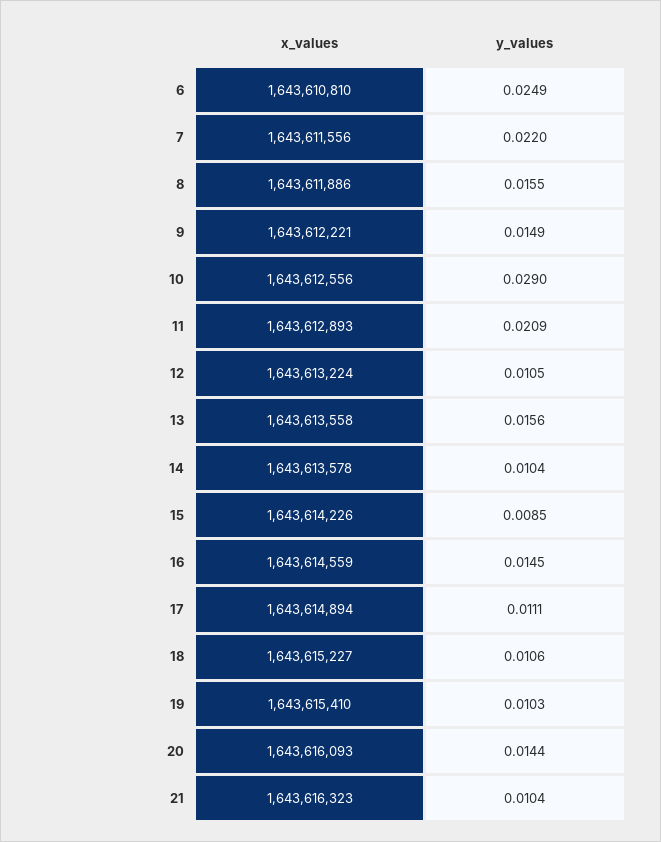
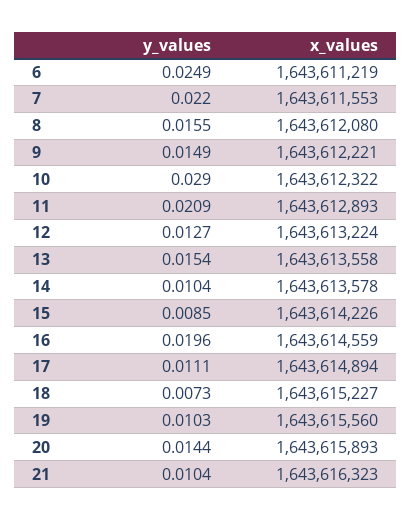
  {
    "x_values": {
-     "6": 1643610810,
+     "6": 1643611219,
-     "7": 1643611556,
+     "7": 1643611553,
-     "8": 1643611886,
+     "8": 1643612080,
      "9": 1643612221,
-     "10": 1643612556,
+     "10": 1643612322,
      "11": 1643612893,
      "12": 1643613224,
      "13": 1643613558,
      "14": 1643613578,
      "15": 1643614226,
      "16": 1643614559,
      "17": 1643614894,
      "18": 1643615227,
-     "19": 1643615410,
+     "19": 1643615560,
-     "20": 1643616093,
+     "20": 1643615893,
      "21": 1643616323
    },
    "y_values": {
      "6": 0.0249,
      "7": 0.022,
      "8": 0.0155,
      "9": 0.0149,
      "10": 0.029,
      "11": 0.0209,
-     "12": 0.0105,
+     "12": 0.0127,
-     "13": 0.0156,
+     "13": 0.0154,
      "14": 0.0104,
      "15": 0.0085,
-     "16": 0.0145,
+     "16": 0.0196,
      "17": 0.0111,
-     "18": 0.0106,
+     "18": 0.0073,
      "19": 0.0103,
      "20": 0.0144,
      "21": 0.0104
    }
  }

